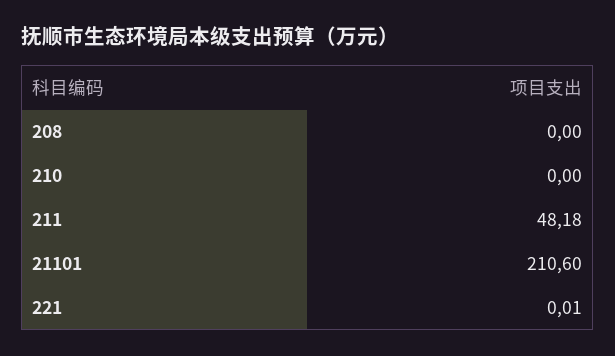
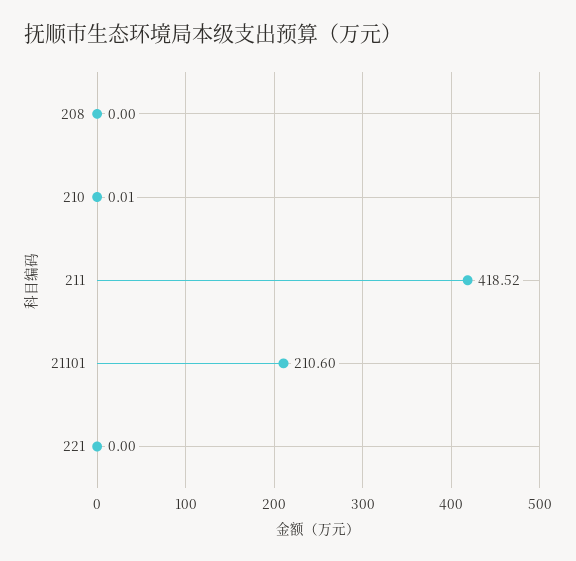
  {
    "208": 0,
-   "210": 0,
+   "210": 0.01,
-   "211": 48.18,
+   "211": 418.52,
    "21101": 210.6,
-   "221": 0.01
+   "221": 0
  }

